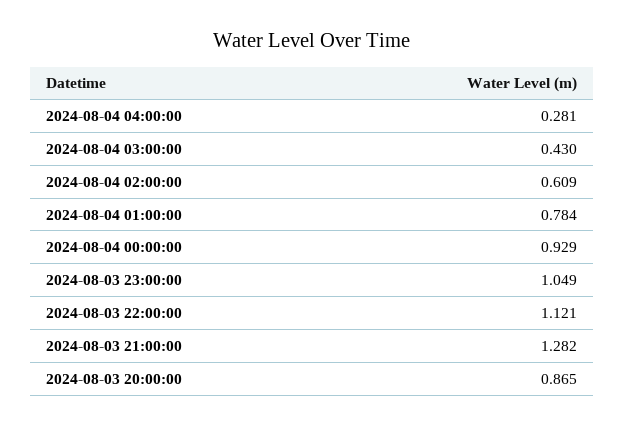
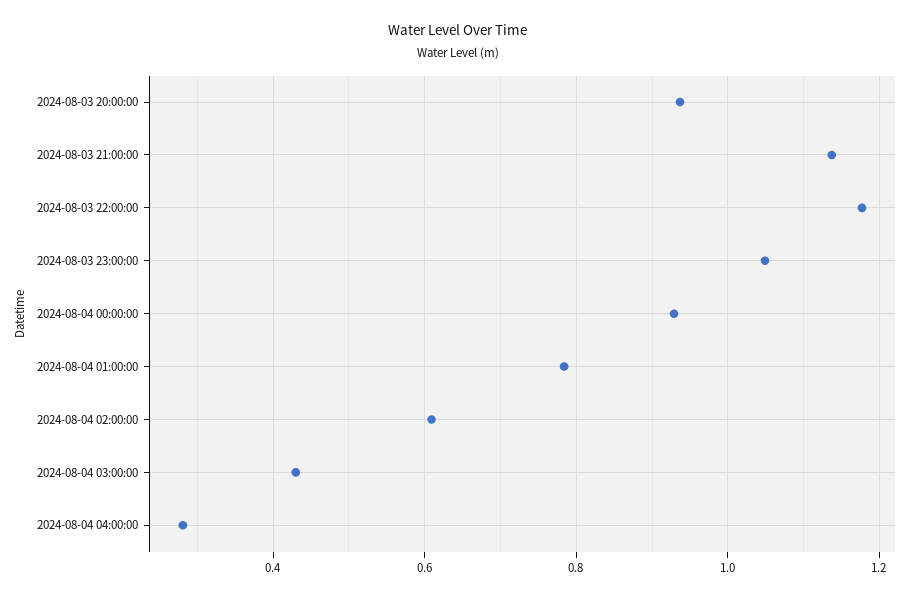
  {
    "2024-08-04 04:00:00": 0.281,
    "2024-08-04 03:00:00": 0.43,
    "2024-08-04 02:00:00": 0.609,
    "2024-08-04 01:00:00": 0.784,
    "2024-08-04 00:00:00": 0.929,
    "2024-08-03 23:00:00": 1.049,
-   "2024-08-03 22:00:00": 1.121,
+   "2024-08-03 22:00:00": 1.18,
-   "2024-08-03 21:00:00": 1.282,
+   "2024-08-03 21:00:00": 1.14,
-   "2024-08-03 20:00:00": 0.865
+   "2024-08-03 20:00:00": 0.94
  }

